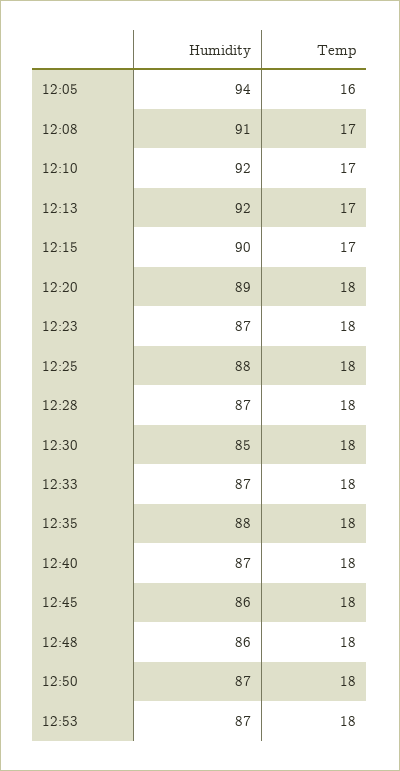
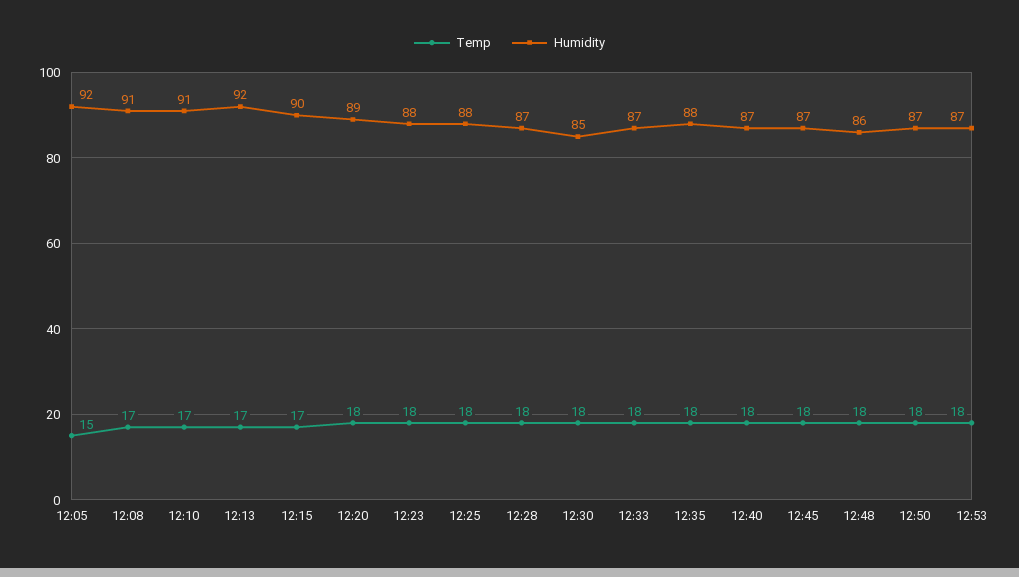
  {
    "Humidity": {
-     "12:05": 94,
+     "12:05": 92,
      "12:08": 91,
-     "12:10": 92,
+     "12:10": 91,
      "12:13": 92,
      "12:15": 90,
      "12:20": 89,
-     "12:23": 87,
+     "12:23": 88,
      "12:25": 88,
      "12:28": 87,
      "12:30": 85,
      "12:33": 87,
      "12:35": 88,
      "12:40": 87,
-     "12:45": 86,
+     "12:45": 87,
      "12:48": 86,
      "12:50": 87,
      "12:53": 87
    },
    "Temp": {
-     "12:05": 16,
+     "12:05": 15,
      "12:08": 17,
      "12:10": 17,
      "12:13": 17,
      "12:15": 17,
      "12:20": 18,
      "12:23": 18,
      "12:25": 18,
      "12:28": 18,
      "12:30": 18,
      "12:33": 18,
      "12:35": 18,
      "12:40": 18,
      "12:45": 18,
      "12:48": 18,
      "12:50": 18,
      "12:53": 18
    }
  }

